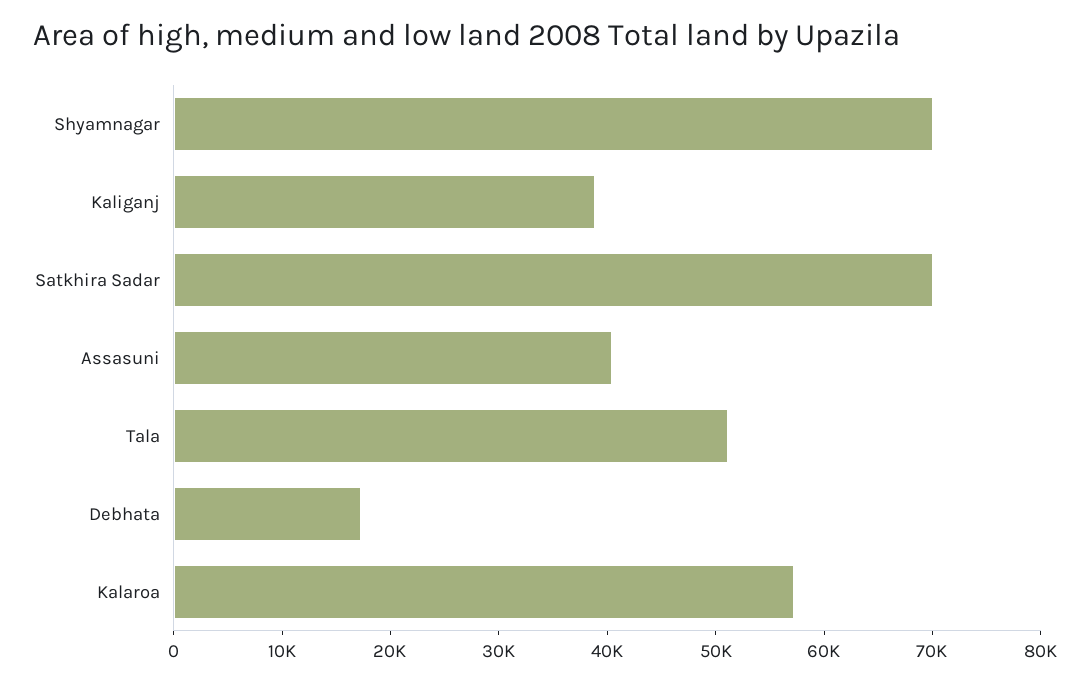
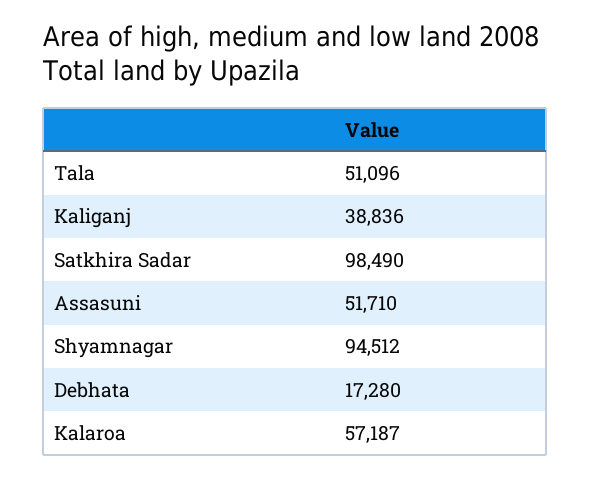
  {
-   "Shyamnagar": 70000,
+   "Shyamnagar": 94512,
    "Kaliganj": 38836,
-   "Satkhira Sadar": 70000,
+   "Satkhira Sadar": 98490,
-   "Assasuni": 40000,
+   "Assasuni": 51710,
    "Tala": 51096,
    "Debhata": 17280,
    "Kalaroa": 57187
  }

